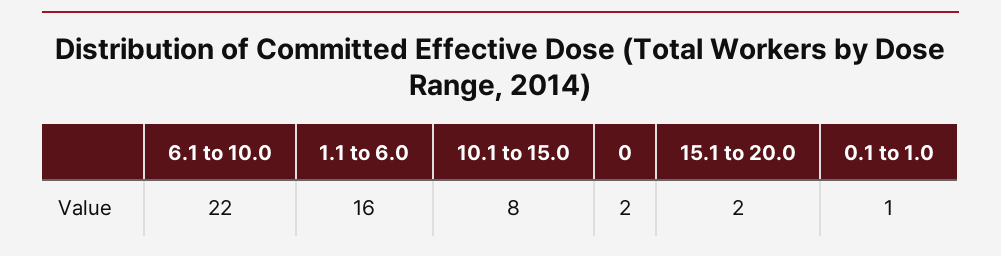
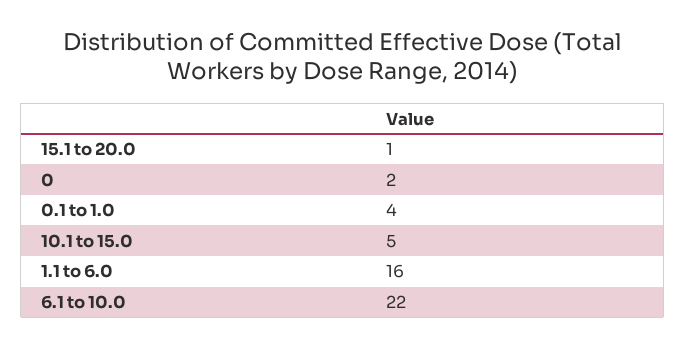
  {
    "6.1 to 10.0": 22,
    "1.1 to 6.0": 16,
-   "10.1 to 15.0": 8,
+   "10.1 to 15.0": 5,
    "0": 2,
-   "15.1 to 20.0": 2,
+   "15.1 to 20.0": 1,
-   "0.1 to 1.0": 1
+   "0.1 to 1.0": 4
  }

